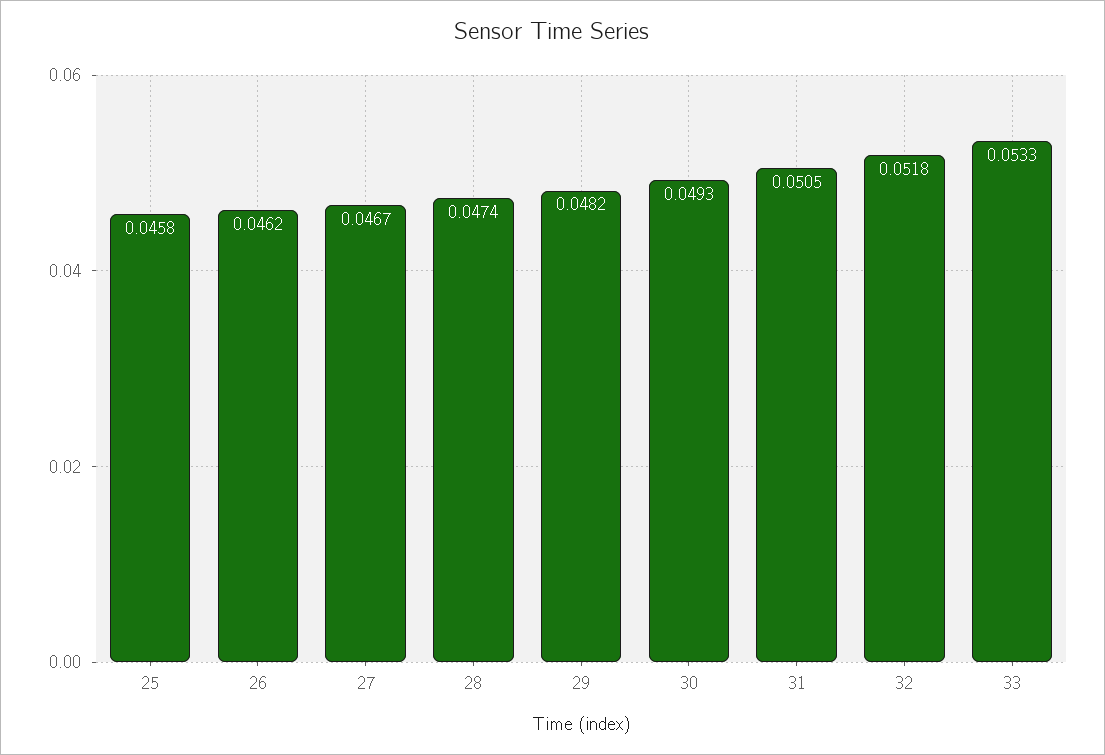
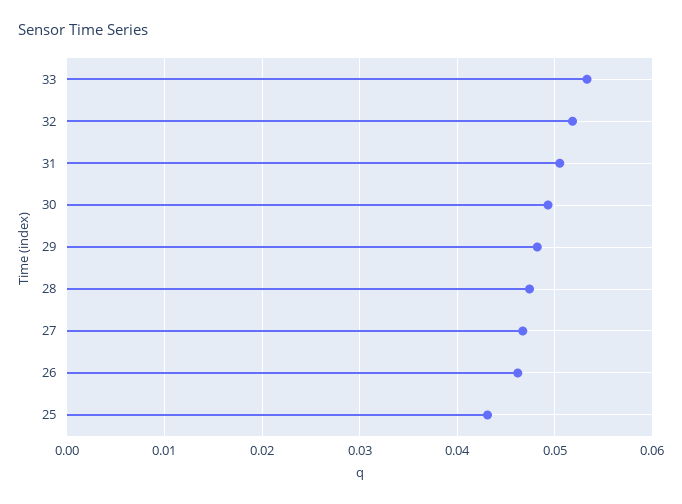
  {
-   "25": 0.0458,
+   "25": 0.043,
    "26": 0.0462,
    "27": 0.0467,
    "28": 0.0474,
    "29": 0.0482,
    "30": 0.0493,
    "31": 0.0505,
    "32": 0.0518,
    "33": 0.0533
  }

